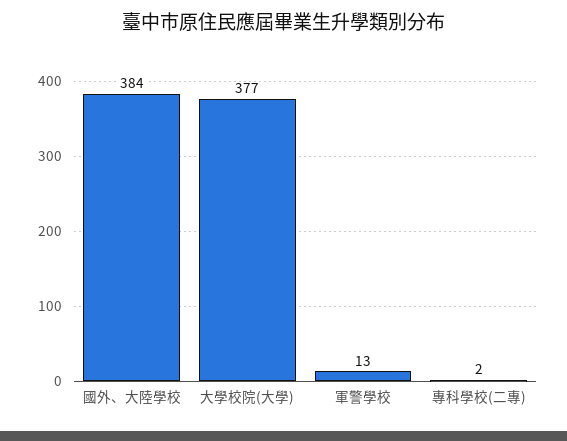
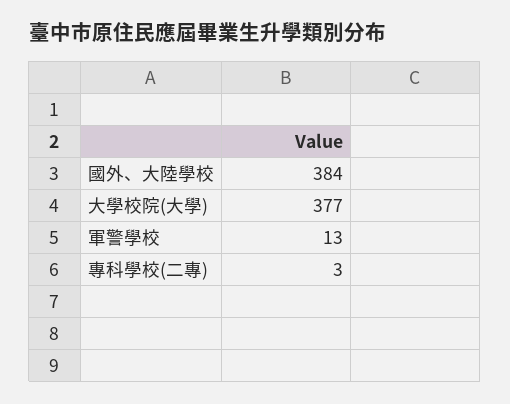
  {
    "國外、大陸學校": 384,
    "大學校院(大學)": 377,
    "軍警學校": 13,
-   "專科學校(二專)": 2
+   "專科學校(二專)": 3
  }

